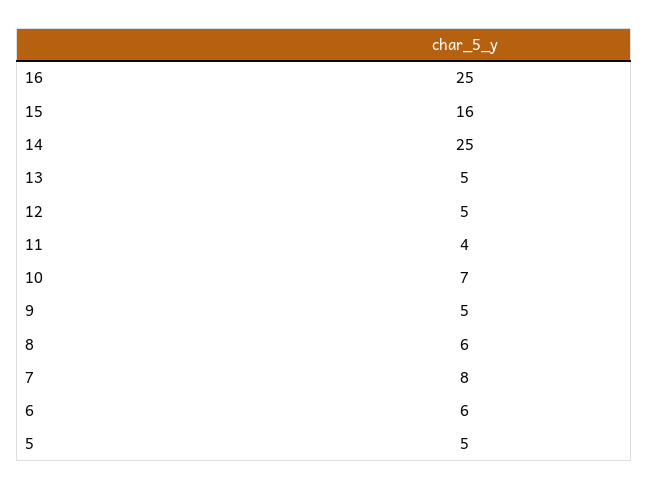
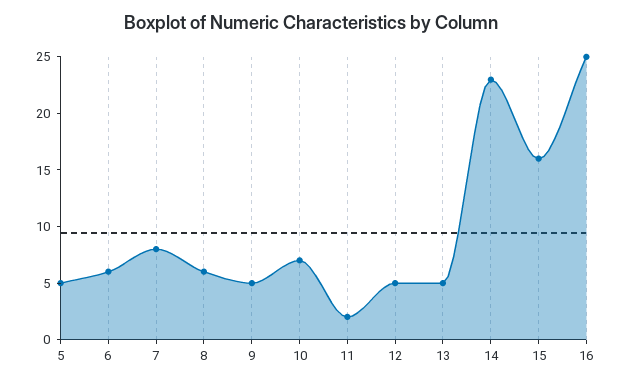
  {
    "16": 25,
    "15": 16,
-   "14": 25,
+   "14": 23,
    "13": 5,
    "12": 5,
-   "11": 4,
+   "11": 2,
    "10": 7,
    "9": 5,
    "8": 6,
    "7": 8,
    "6": 6,
    "5": 5
  }

